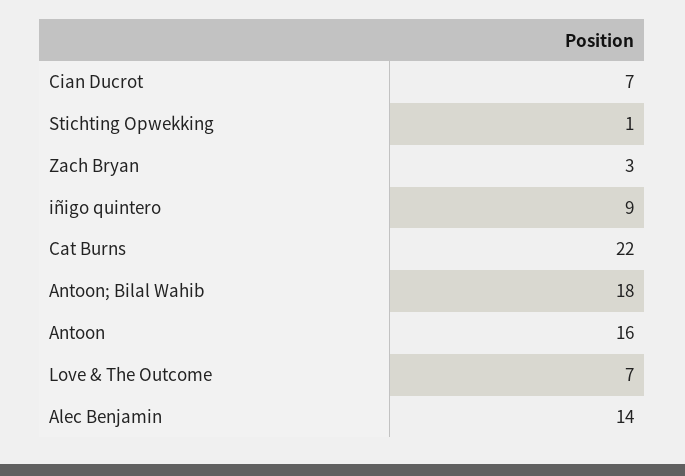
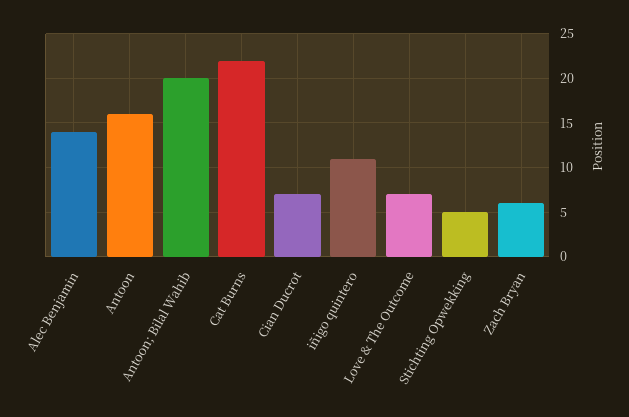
  {
    "Cian Ducrot": 7,
-   "Stichting Opwekking": 1,
+   "Stichting Opwekking": 5,
-   "Zach Bryan": 3,
+   "Zach Bryan": 6,
-   "iñigo quintero": 9,
+   "iñigo quintero": 11,
    "Cat Burns": 22,
-   "Antoon; Bilal Wahib": 18,
+   "Antoon; Bilal Wahib": 20,
    "Antoon": 16,
    "Love & The Outcome": 7,
    "Alec Benjamin": 14
  }

